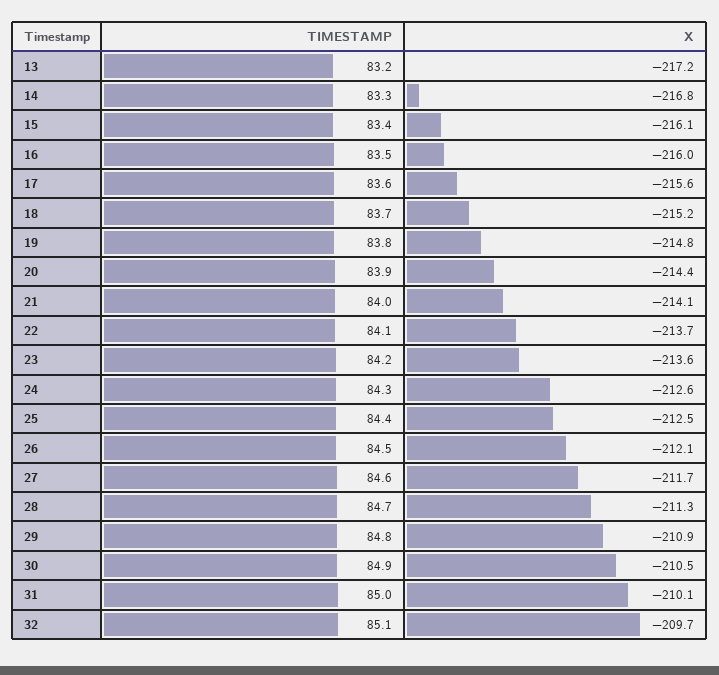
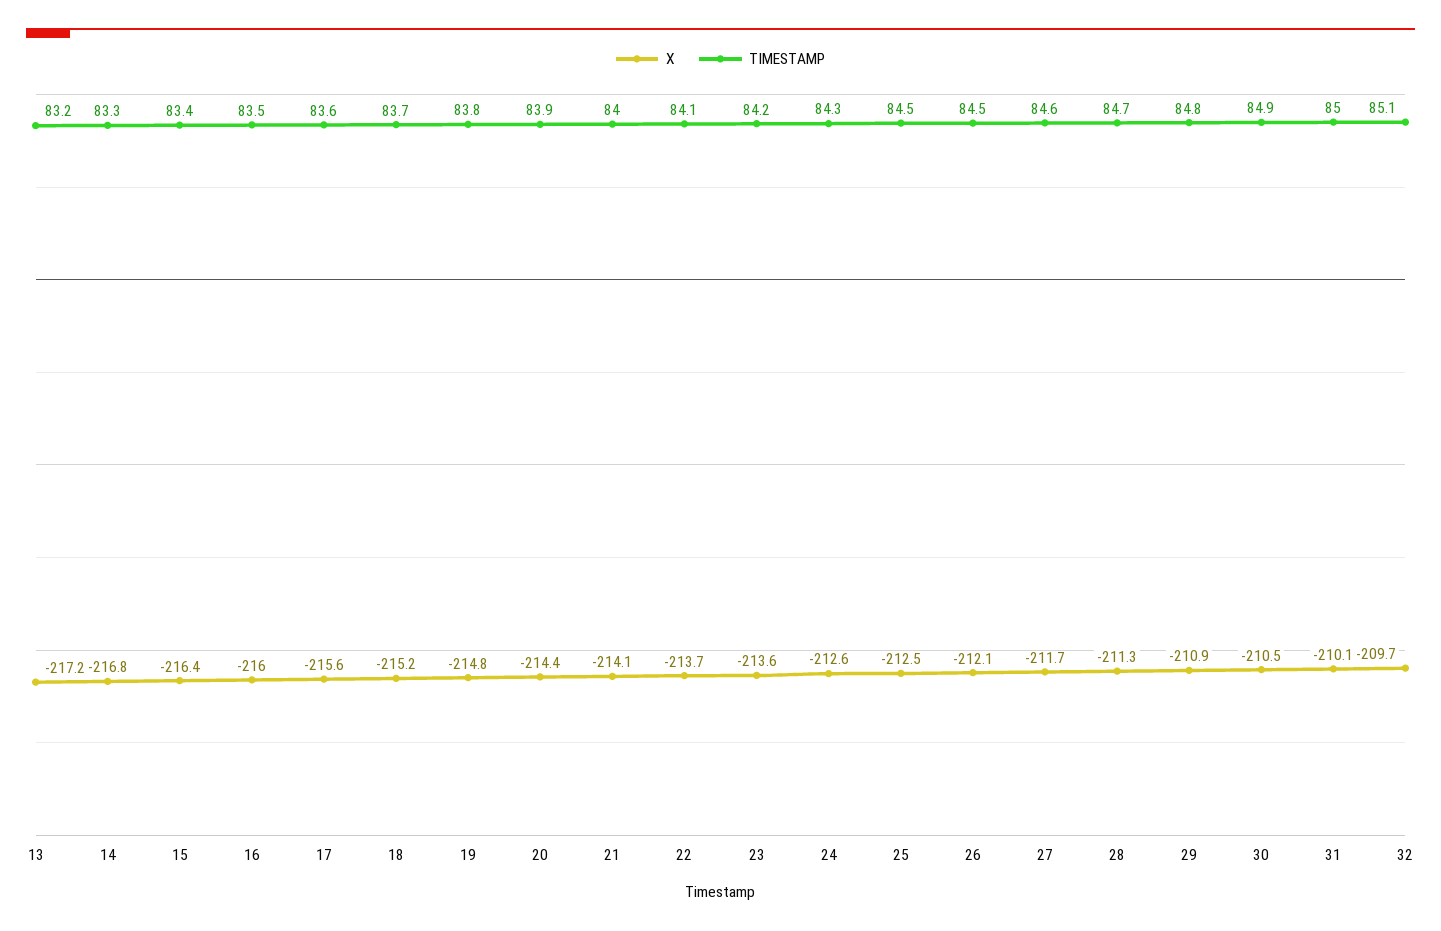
  {
    "TIMESTAMP": {
      "13": 83.2,
      "14": 83.3,
      "15": 83.4,
      "16": 83.5,
      "17": 83.6,
      "18": 83.7,
      "19": 83.8,
      "20": 83.9,
      "21": 84,
      "22": 84.1,
      "23": 84.2,
      "24": 84.3,
-     "25": 84.4,
+     "25": 84.5,
      "26": 84.5,
      "27": 84.6,
      "28": 84.7,
      "29": 84.8,
      "30": 84.9,
      "31": 85,
      "32": 85.1
    },
    "X": {
      "13": -217.2,
      "14": -216.8,
-     "15": -216.1,
+     "15": -216.4,
      "16": -216,
      "17": -215.6,
      "18": -215.2,
      "19": -214.8,
      "20": -214.4,
      "21": -214.1,
      "22": -213.7,
      "23": -213.6,
      "24": -212.6,
      "25": -212.5,
      "26": -212.1,
      "27": -211.7,
      "28": -211.3,
      "29": -210.9,
      "30": -210.5,
      "31": -210.1,
      "32": -209.7
    }
  }

